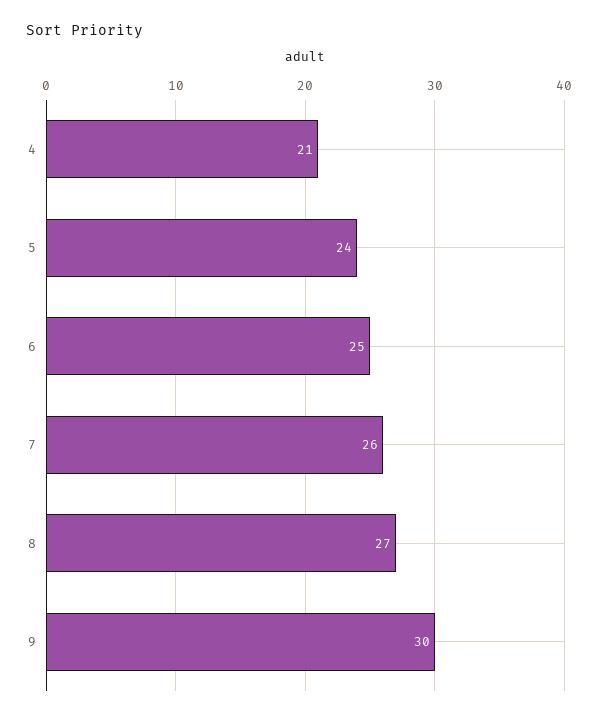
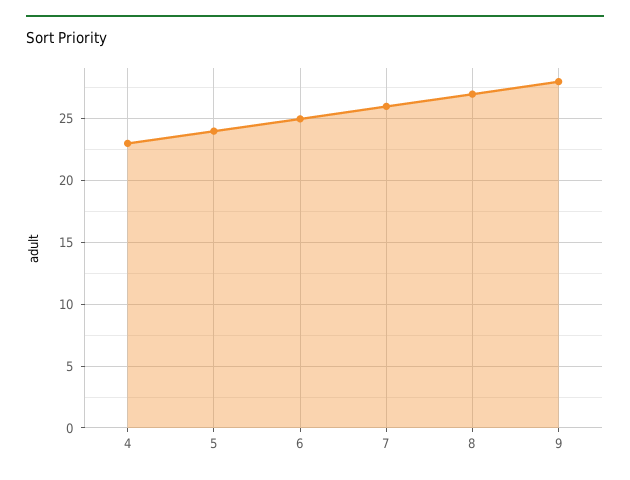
  {
-   "4": 21,
+   "4": 23,
    "5": 24,
    "6": 25,
    "7": 26,
    "8": 27,
-   "9": 30
+   "9": 28
  }

